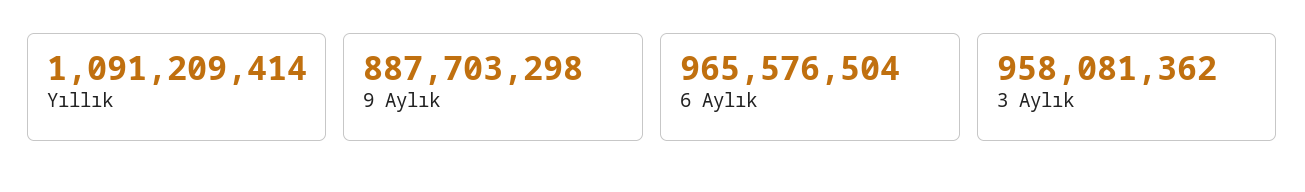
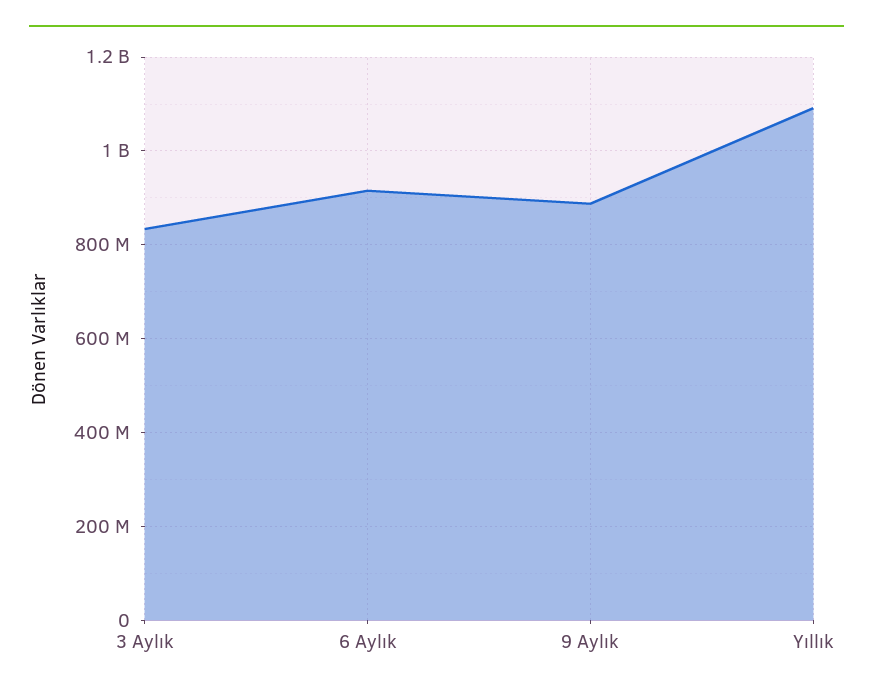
  {
    "Yıllık": 1091209414,
    "9 Aylık": 887703298,
-   "6 Aylık": 965576504,
+   "6 Aylık": 920000000,
-   "3 Aylık": 958081362
+   "3 Aylık": 840000000
  }

